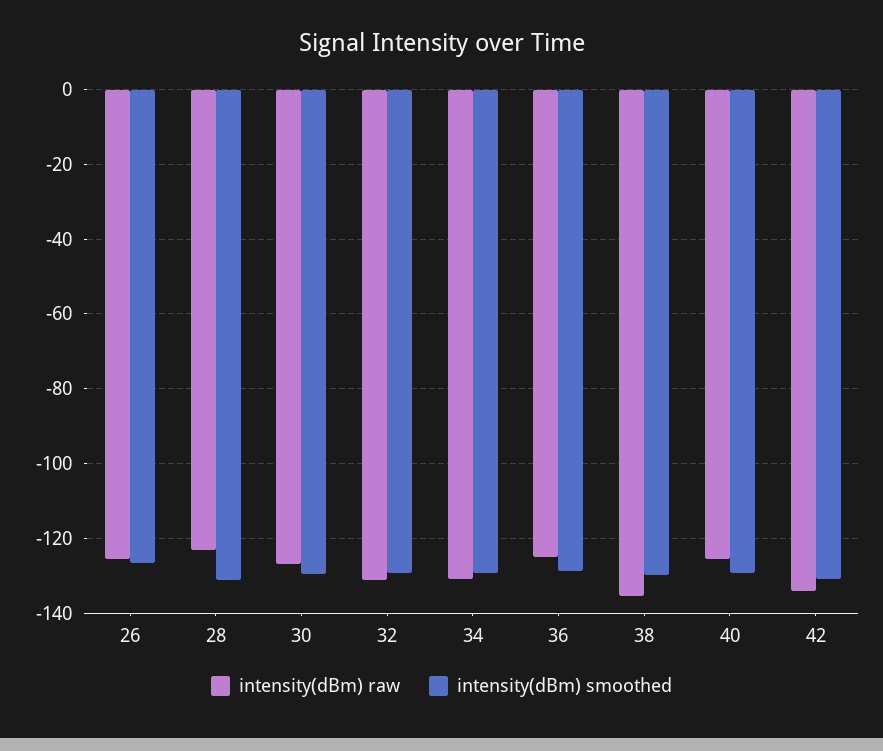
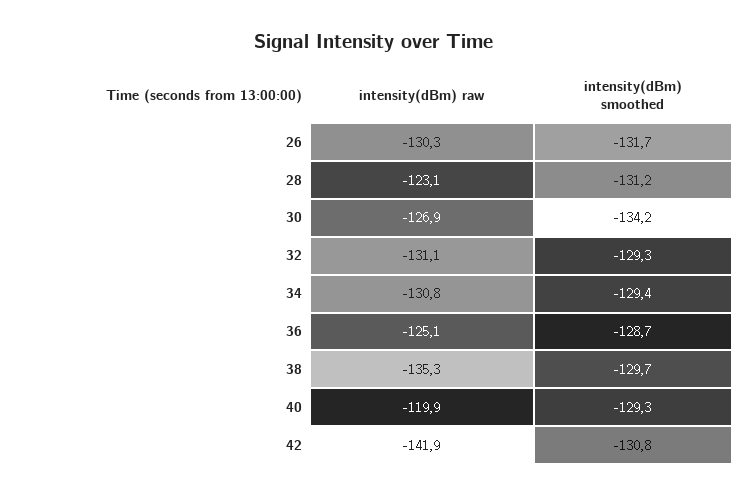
  {
    "intensity(dBm) raw": {
-     "26": -126,
+     "26": -130.3,
      "28": -123.1,
      "30": -126.9,
      "32": -131.1,
      "34": -130.8,
      "36": -125.1,
      "38": -135.3,
-     "40": -126,
+     "40": -119.9,
-     "42": -134
+     "42": -141.9
    },
    "intensity(dBm) smoothed": {
-     "26": -126,
+     "26": -131.7,
      "28": -131.2,
-     "30": -130,
+     "30": -134.2,
      "32": -129.3,
      "34": -129.4,
      "36": -128.7,
      "38": -129.7,
      "40": -129.3,
      "42": -130.8
    }
  }

